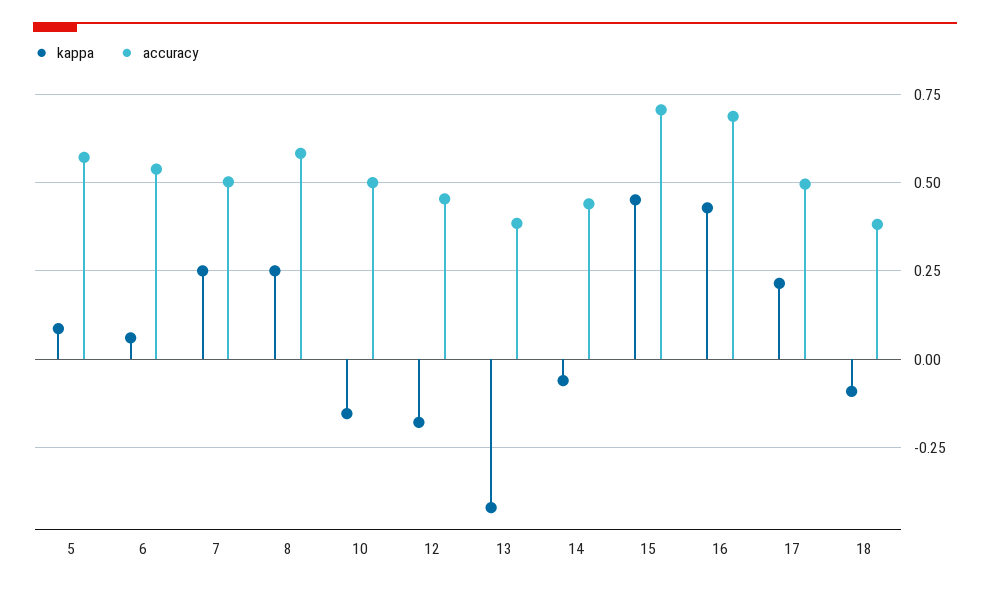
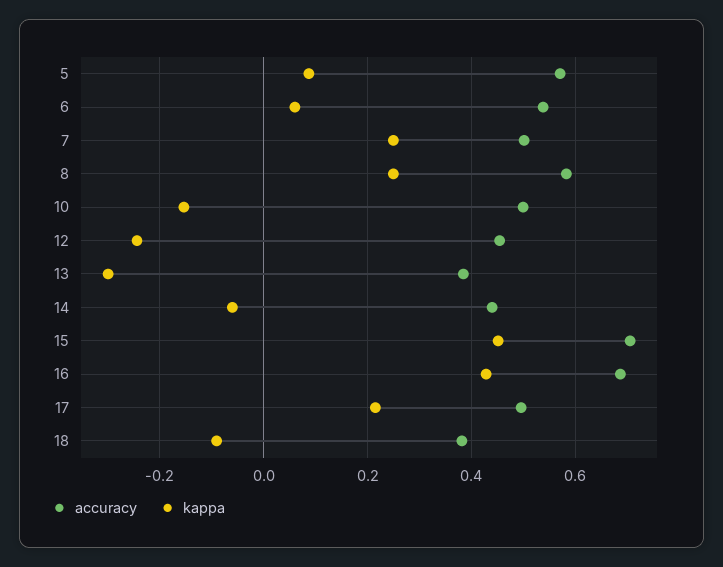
  {
    "kappa": {
      "5": 0.08,
      "6": 0.06,
      "7": 0.26,
      "8": 0.26,
      "10": -0.16,
-     "12": -0.175,
+     "12": -0.24,
-     "13": -0.425,
+     "13": -0.3,
      "14": -0.06,
      "15": 0.46,
      "16": 0.42,
      "17": 0.22,
      "18": -0.1
    },
    "accuracy": {
      "5": 0.58,
      "6": 0.54,
      "7": 0.5,
      "8": 0.58,
      "10": 0.5,
      "12": 0.46,
      "13": 0.38,
      "14": 0.44,
      "15": 0.7,
      "16": 0.68,
      "17": 0.5,
      "18": 0.38
    }
  }

